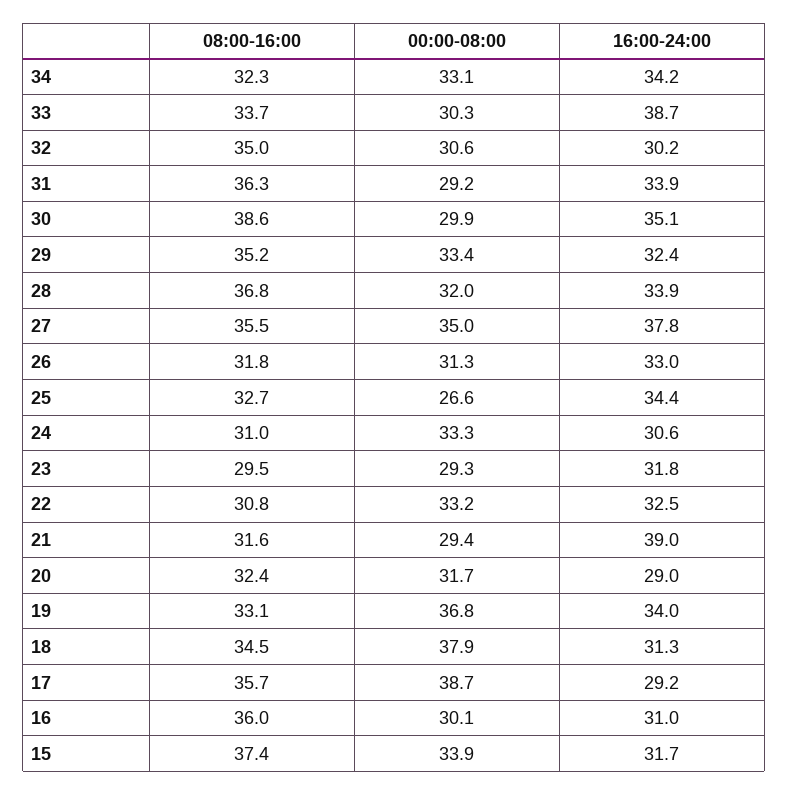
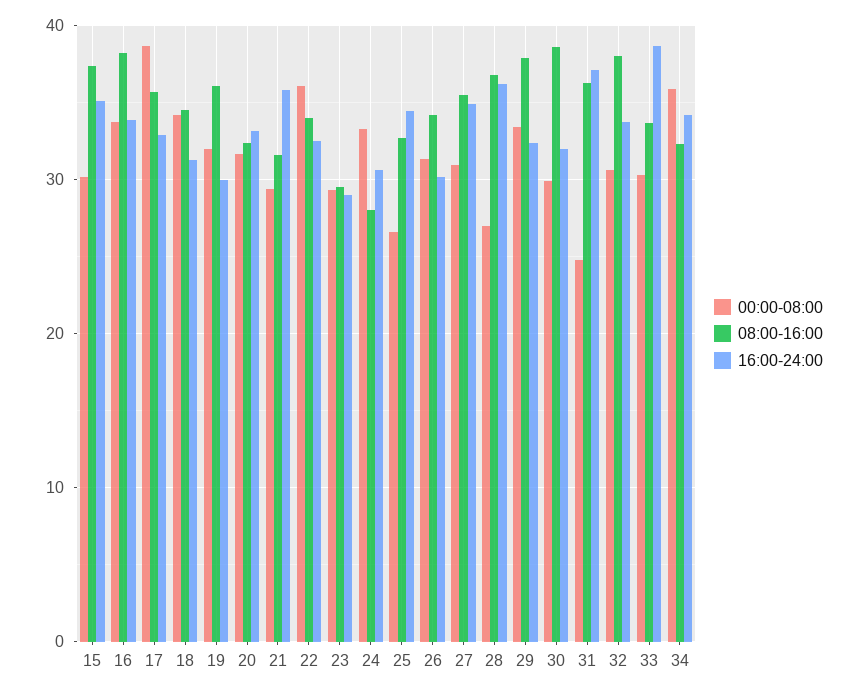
  {
    "08:00-16:00": {
      "34": 32.3,
      "33": 33.7,
-     "32": 35,
+     "32": 38,
      "31": 36.3,
      "30": 38.6,
-     "29": 35.2,
+     "29": 38,
      "28": 36.8,
      "27": 35.5,
-     "26": 31.8,
+     "26": 34,
      "25": 32.7,
-     "24": 31,
+     "24": 28,
      "23": 29.5,
-     "22": 30.8,
+     "22": 34,
      "21": 31.6,
      "20": 32.4,
-     "19": 33.1,
+     "19": 36,
      "18": 34.5,
      "17": 35.7,
-     "16": 36,
+     "16": 38,
      "15": 37.4
    },
    "00:00-08:00": {
-     "34": 33.1,
+     "34": 36,
      "33": 30.3,
      "32": 30.6,
-     "31": 29.2,
+     "31": 25,
      "30": 29.9,
      "29": 33.4,
-     "28": 32,
+     "28": 27,
-     "27": 35,
+     "27": 31,
      "26": 31.3,
      "25": 26.6,
      "24": 33.3,
      "23": 29.3,
-     "22": 33.2,
+     "22": 36,
      "21": 29.4,
      "20": 31.7,
-     "19": 36.8,
+     "19": 32,
-     "18": 37.9,
+     "18": 34,
      "17": 38.7,
-     "16": 30.1,
+     "16": 34,
-     "15": 33.9
+     "15": 30
    },
    "16:00-24:00": {
      "34": 34.2,
      "33": 38.7,
-     "32": 30.2,
+     "32": 34,
-     "31": 33.9,
+     "31": 37,
-     "30": 35.1,
+     "30": 32,
      "29": 32.4,
-     "28": 33.9,
+     "28": 36,
-     "27": 37.8,
+     "27": 35,
-     "26": 33,
+     "26": 30,
      "25": 34.4,
      "24": 30.6,
-     "23": 31.8,
+     "23": 29,
      "22": 32.5,
-     "21": 39,
+     "21": 36,
-     "20": 29,
+     "20": 33,
-     "19": 34,
+     "19": 30,
      "18": 31.3,
-     "17": 29.2,
+     "17": 33,
-     "16": 31,
+     "16": 34,
-     "15": 31.7
+     "15": 35
    }
  }

